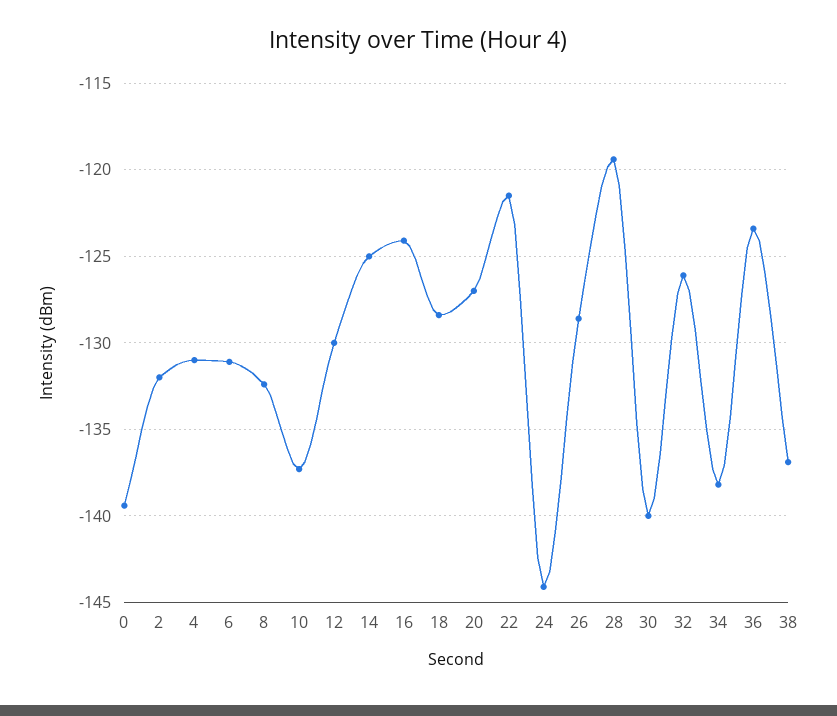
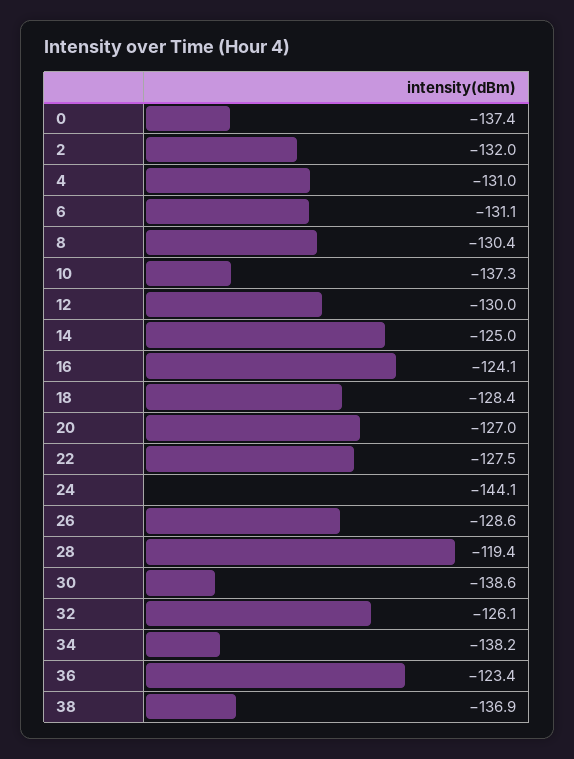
  {
-   "0": -139.5,
+   "0": -137.4,
    "2": -132,
    "4": -131,
    "6": -131.1,
-   "8": -132.5,
+   "8": -130.4,
    "10": -137.3,
    "12": -130,
    "14": -125,
    "16": -124.1,
    "18": -128.4,
    "20": -127,
-   "22": -121.5,
+   "22": -127.5,
    "24": -144.1,
    "26": -128.6,
    "28": -119.4,
-   "30": -140,
+   "30": -138.6,
    "32": -126.1,
    "34": -138.2,
    "36": -123.4,
    "38": -136.9
  }

